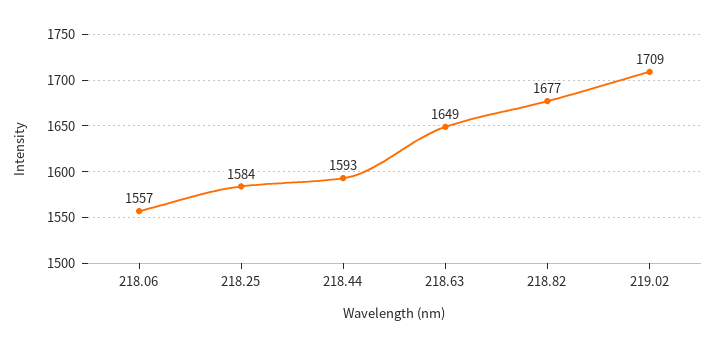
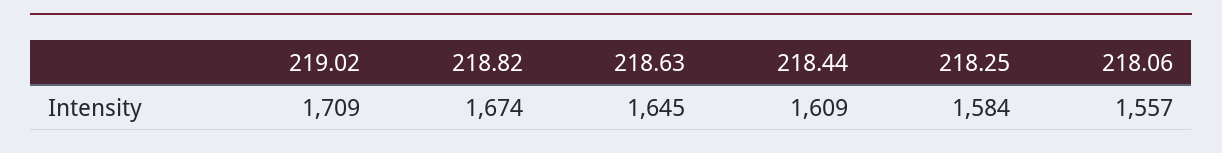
  {
    "218.06": 1557,
    "218.25": 1584,
-   "218.44": 1593,
+   "218.44": 1609,
-   "218.63": 1649,
+   "218.63": 1645,
-   "218.82": 1677,
+   "218.82": 1674,
    "219.02": 1709
  }

